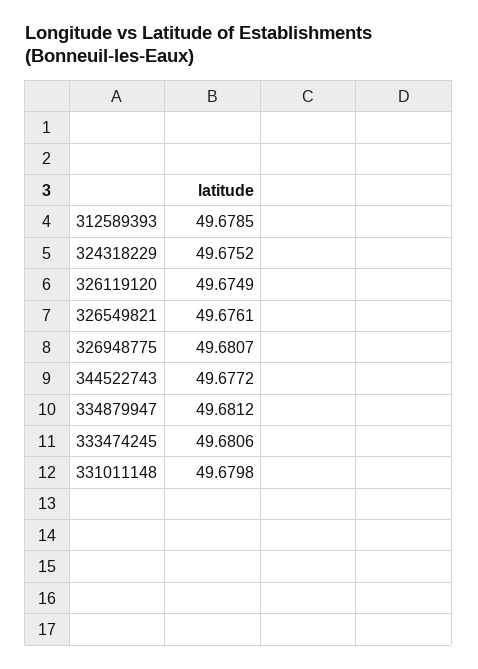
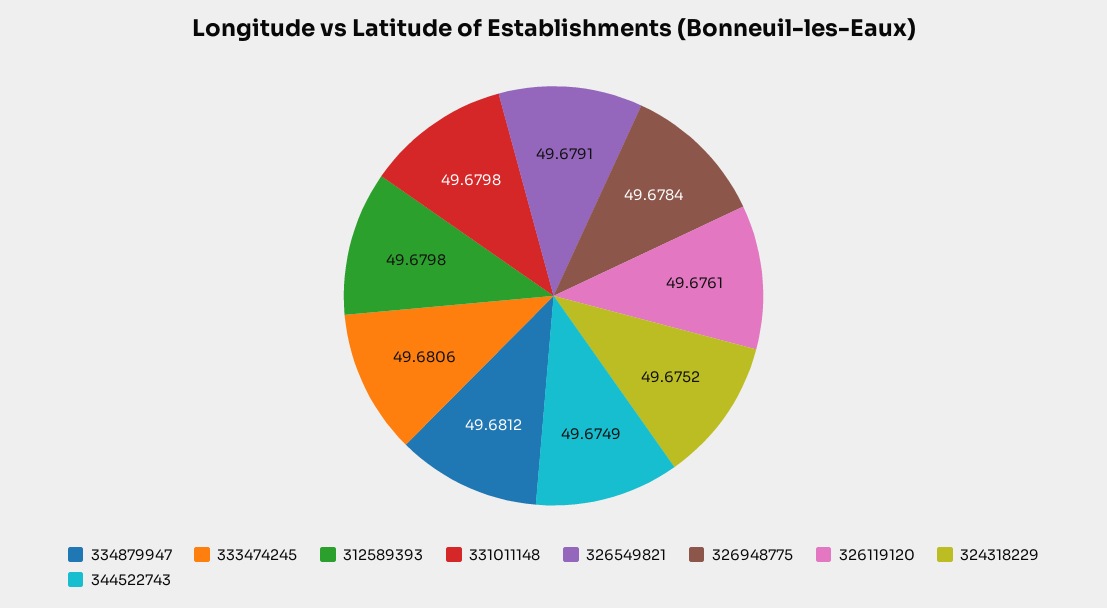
  {
-   "312589393": 49.6785,
+   "312589393": 49.6798,
    "324318229": 49.6752,
-   "326119120": 49.6749,
+   "326119120": 49.6761,
-   "326549821": 49.6761,
+   "326549821": 49.6791,
-   "326948775": 49.6807,
+   "326948775": 49.6784,
-   "344522743": 49.6772,
+   "344522743": 49.6749,
    "334879947": 49.6812,
    "333474245": 49.6806,
    "331011148": 49.6798
  }

